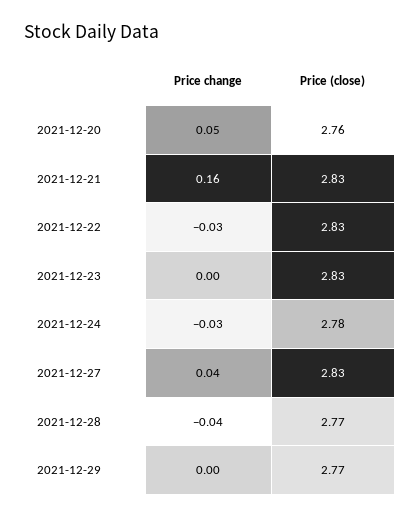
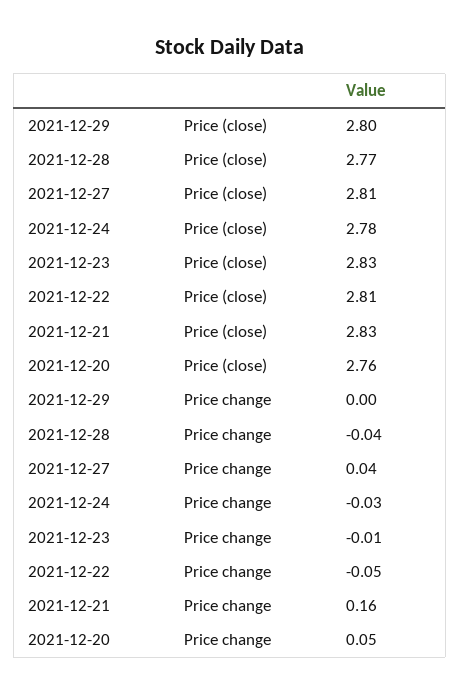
  {
    "Price change": {
      "2021-12-20": 0.05,
      "2021-12-21": 0.16,
-     "2021-12-22": -0.03,
+     "2021-12-22": -0.05,
-     "2021-12-23": 0,
+     "2021-12-23": -0.01,
      "2021-12-24": -0.03,
      "2021-12-27": 0.04,
      "2021-12-28": -0.04,
      "2021-12-29": 0
    },
    "Price (close)": {
      "2021-12-20": 2.76,
      "2021-12-21": 2.83,
-     "2021-12-22": 2.83,
+     "2021-12-22": 2.81,
      "2021-12-23": 2.83,
      "2021-12-24": 2.78,
-     "2021-12-27": 2.83,
+     "2021-12-27": 2.81,
      "2021-12-28": 2.77,
-     "2021-12-29": 2.77
+     "2021-12-29": 2.8
    }
  }

